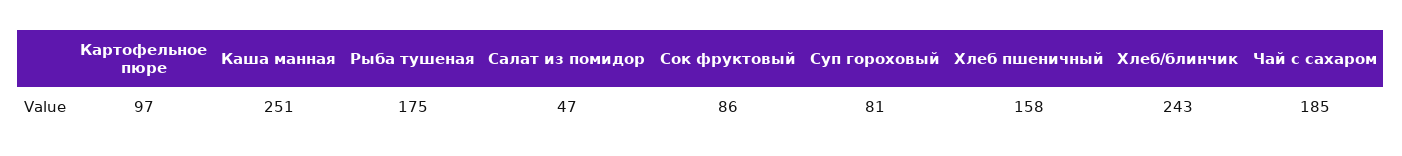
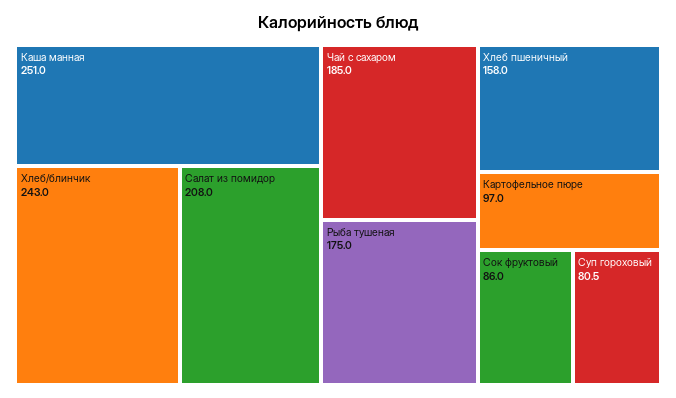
  {
    "Картофельное пюре": 97,
    "Каша манная": 251,
    "Рыба тушеная": 175,
-   "Салат из помидор": 47,
+   "Салат из помидор": 208,
    "Сок фруктовый": 86,
    "Суп гороховый": 80.5,
    "Хлеб пшеничный": 158,
    "Хлеб/блинчик": 243,
    "Чай с сахаром": 185
  }

